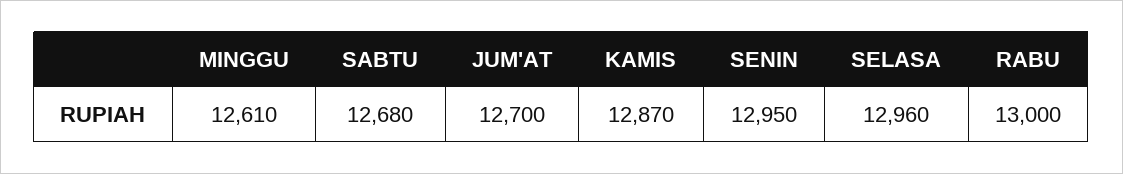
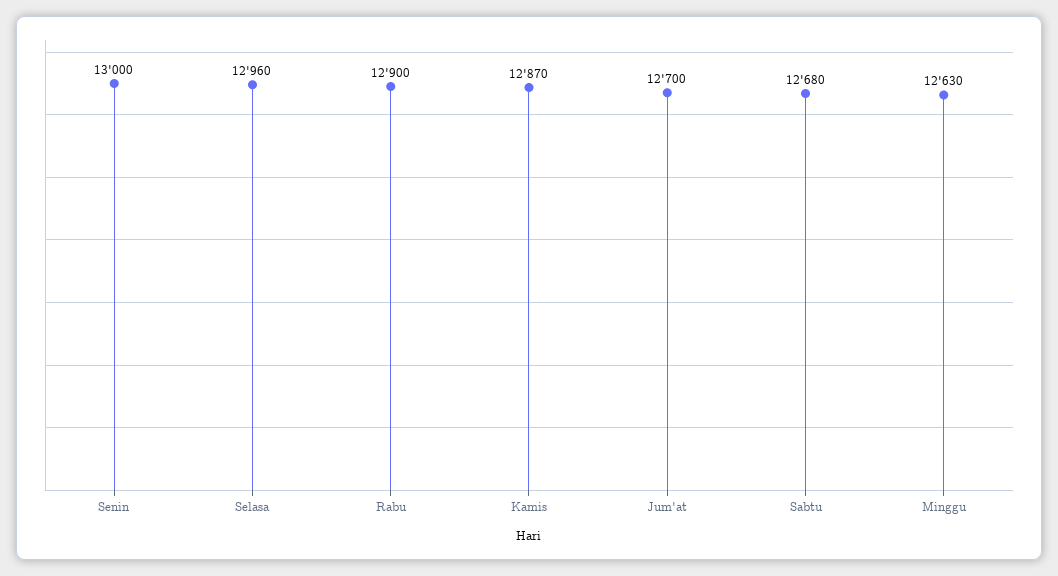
  {
-   "MINGGU": 12610,
+   "MINGGU": 12630,
    "SABTU": 12680,
    "JUM'AT": 12700,
    "KAMIS": 12870,
-   "SENIN": 12950,
+   "SENIN": 13000,
    "SELASA": 12960,
-   "RABU": 13000
+   "RABU": 12900
  }

